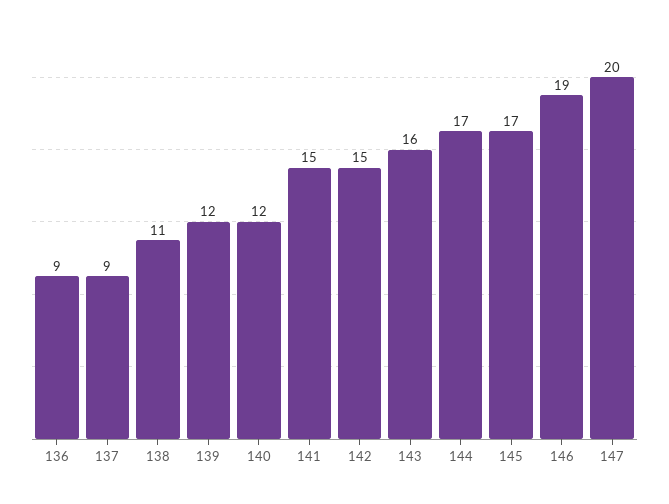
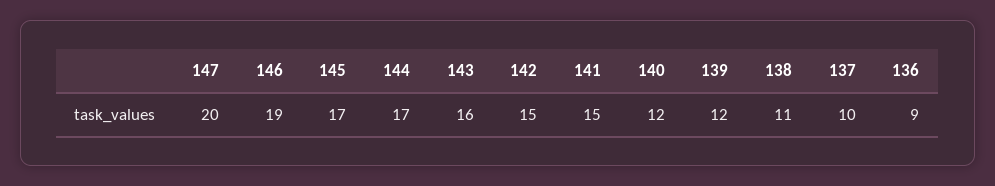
  {
    "136": 9,
-   "137": 9,
+   "137": 10,
    "138": 11,
    "139": 12,
    "140": 12,
    "141": 15,
    "142": 15,
    "143": 16,
    "144": 17,
    "145": 17,
    "146": 19,
    "147": 20
  }

